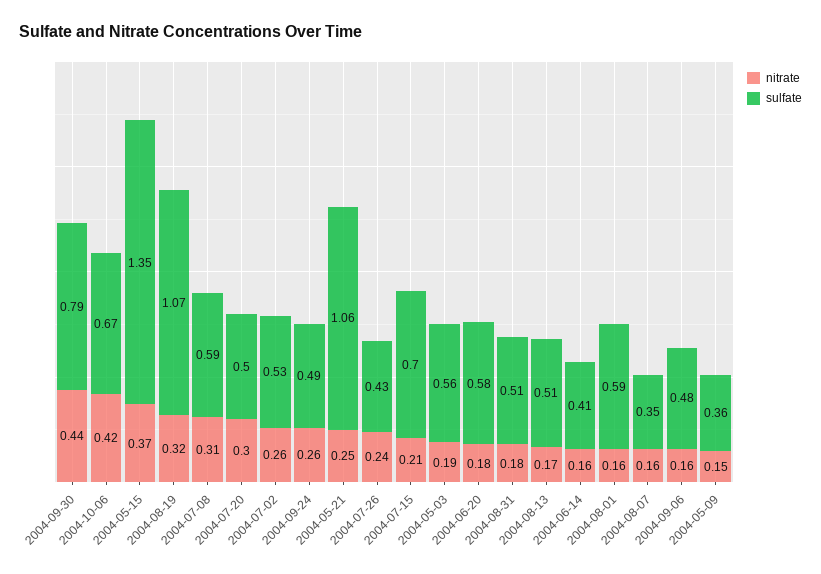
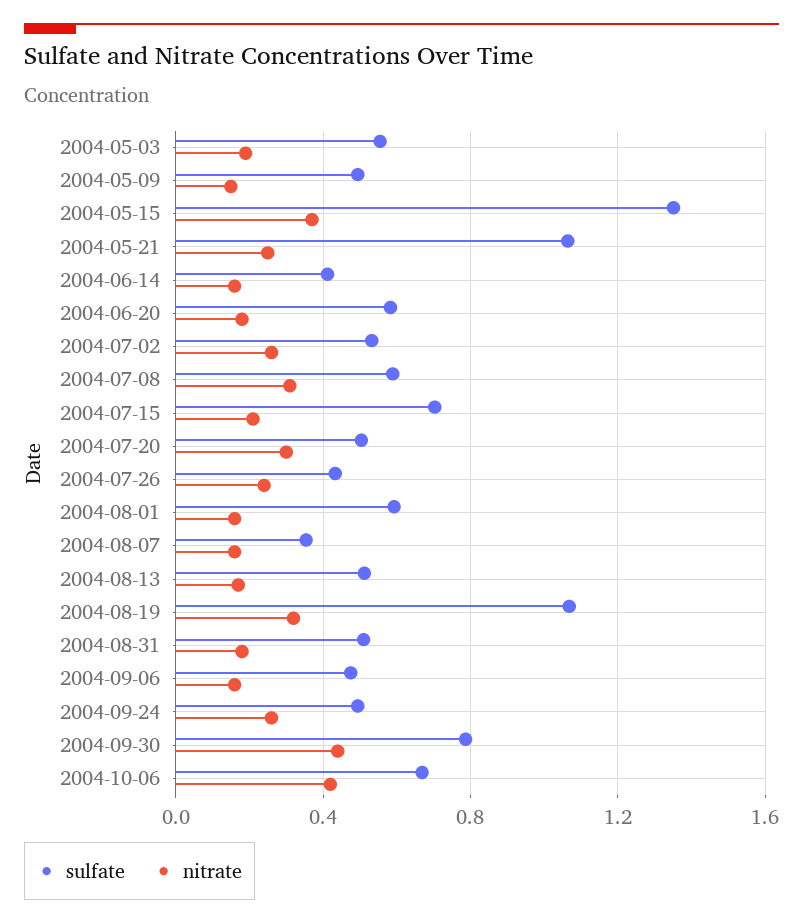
  {
    "nitrate": {
      "2004-09-30": 0.44,
      "2004-10-06": 0.42,
      "2004-05-15": 0.37,
      "2004-08-19": 0.32,
      "2004-07-08": 0.31,
      "2004-07-20": 0.3,
      "2004-07-02": 0.26,
      "2004-09-24": 0.26,
      "2004-05-21": 0.25,
      "2004-07-26": 0.24,
      "2004-07-15": 0.21,
      "2004-05-03": 0.19,
      "2004-06-20": 0.18,
      "2004-08-31": 0.18,
      "2004-08-13": 0.17,
      "2004-06-14": 0.16,
      "2004-08-01": 0.16,
      "2004-08-07": 0.16,
      "2004-09-06": 0.16,
      "2004-05-09": 0.15
    },
    "sulfate": {
      "2004-09-30": 0.79,
      "2004-10-06": 0.67,
      "2004-05-15": 1.35,
      "2004-08-19": 1.07,
      "2004-07-08": 0.59,
      "2004-07-20": 0.5,
      "2004-07-02": 0.53,
      "2004-09-24": 0.49,
      "2004-05-21": 1.06,
      "2004-07-26": 0.43,
      "2004-07-15": 0.7,
      "2004-05-03": 0.56,
      "2004-06-20": 0.58,
      "2004-08-31": 0.51,
      "2004-08-13": 0.51,
      "2004-06-14": 0.41,
      "2004-08-01": 0.59,
      "2004-08-07": 0.35,
      "2004-09-06": 0.48,
-     "2004-05-09": 0.36
+     "2004-05-09": 0.5
    }
  }

